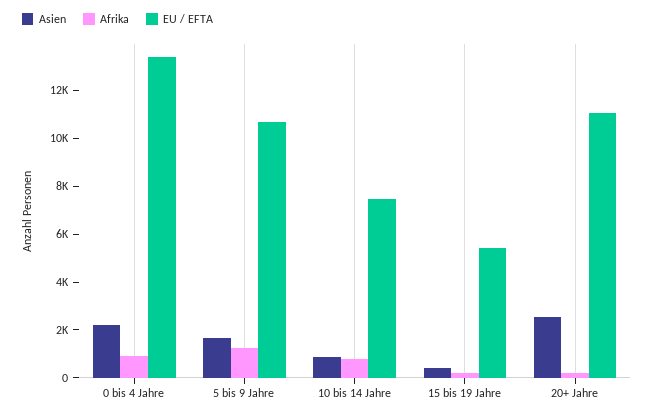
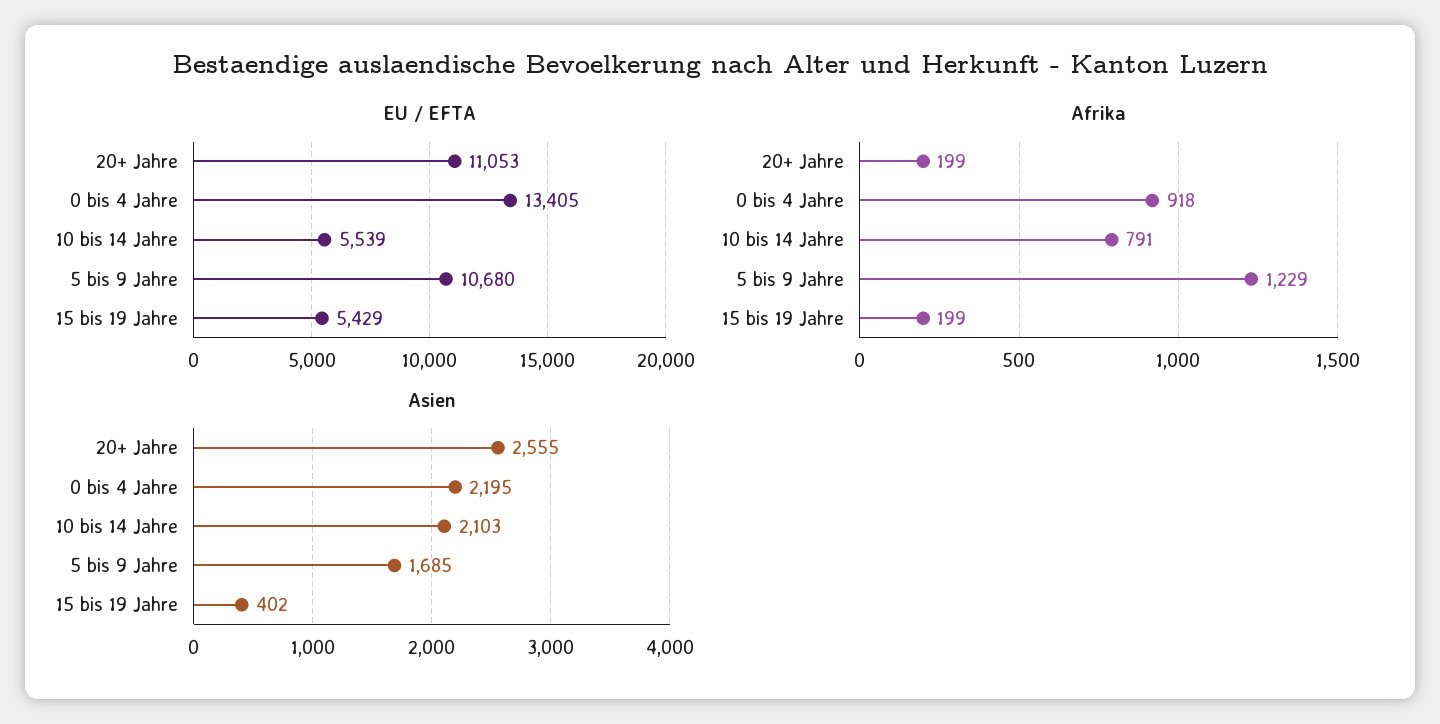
  {
    "Asien": {
      "0 bis 4 Jahre": 2195,
      "5 bis 9 Jahre": 1685,
-     "10 bis 14 Jahre": 1000,
+     "10 bis 14 Jahre": 2103,
      "15 bis 19 Jahre": 402,
      "20+ Jahre": 2555
    },
    "Afrika": {
      "0 bis 4 Jahre": 918,
      "5 bis 9 Jahre": 1229,
      "10 bis 14 Jahre": 791,
      "15 bis 19 Jahre": 199,
      "20+ Jahre": 199
    },
    "EU / EFTA": {
      "0 bis 4 Jahre": 13405,
      "5 bis 9 Jahre": 10680,
-     "10 bis 14 Jahre": 7500,
+     "10 bis 14 Jahre": 5539,
      "15 bis 19 Jahre": 5429,
      "20+ Jahre": 11053
    }
  }

